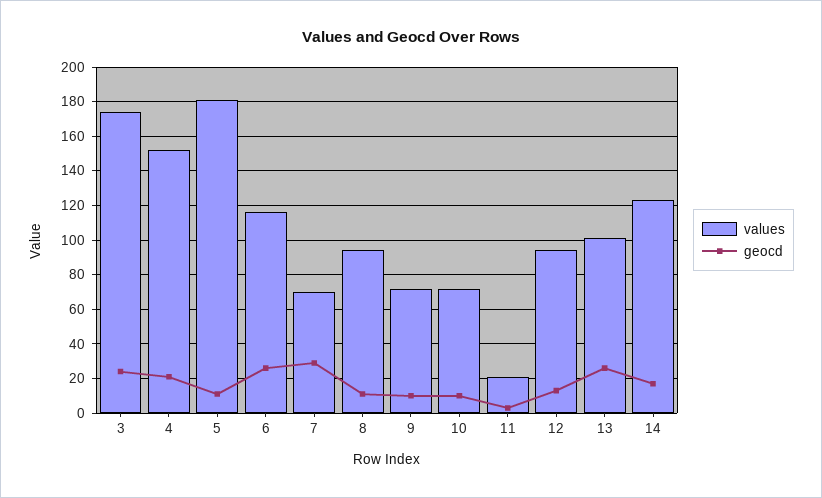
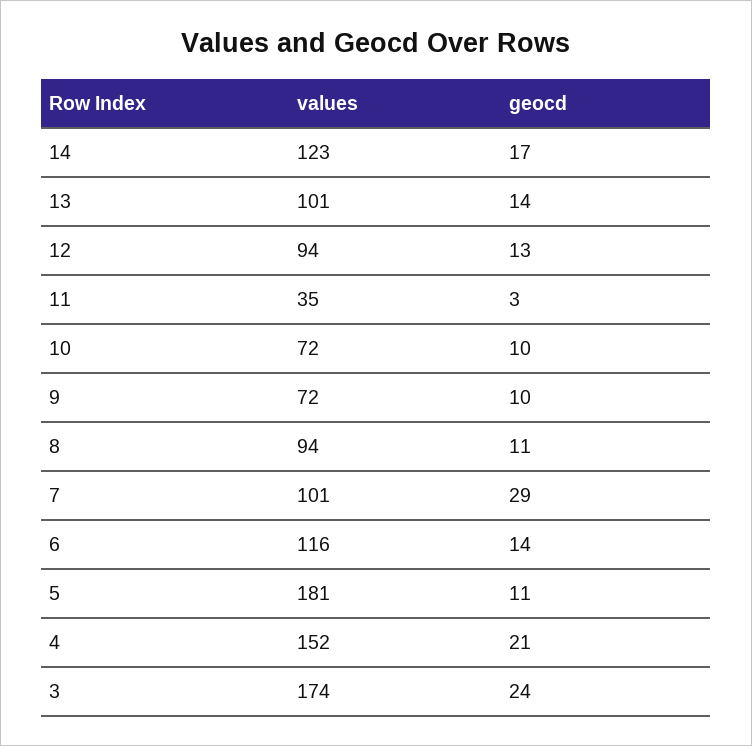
  {
    "values": {
      "3": 174,
      "4": 152,
      "5": 181,
      "6": 116,
-     "7": 70,
+     "7": 101,
      "8": 94,
      "9": 72,
      "10": 72,
-     "11": 20,
+     "11": 35,
      "12": 94,
      "13": 101,
      "14": 123
    },
    "geocd": {
      "3": 24,
      "4": 21,
      "5": 11,
-     "6": 25,
+     "6": 14,
      "7": 29,
      "8": 11,
      "9": 10,
      "10": 10,
      "11": 3,
      "12": 13,
-     "13": 25,
+     "13": 14,
      "14": 17
    }
  }

